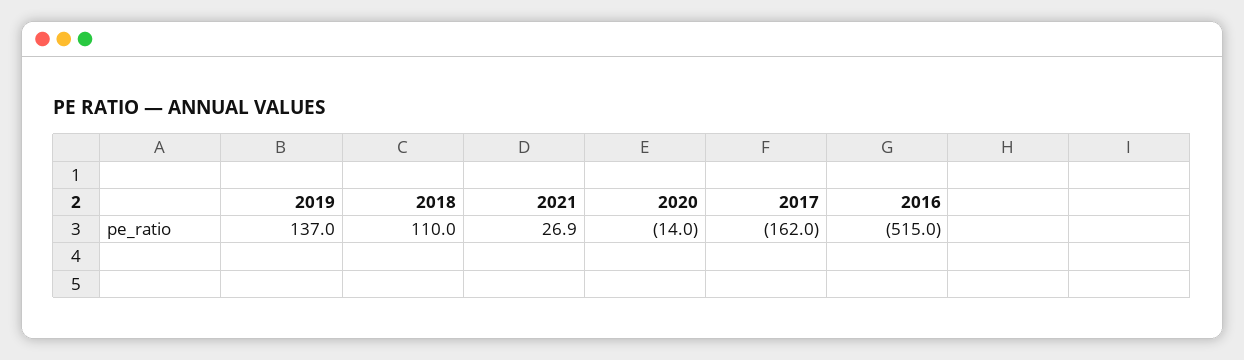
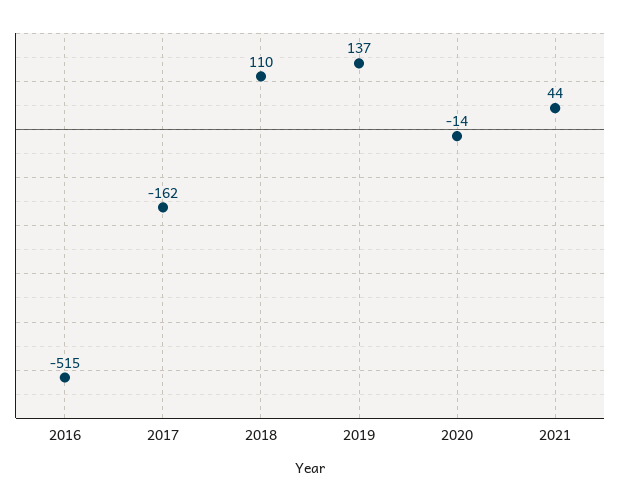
  {
    "2019": 137,
    "2018": 110,
-   "2021": 26.9,
+   "2021": 44,
    "2020": -14,
    "2017": -162,
    "2016": -515
  }

